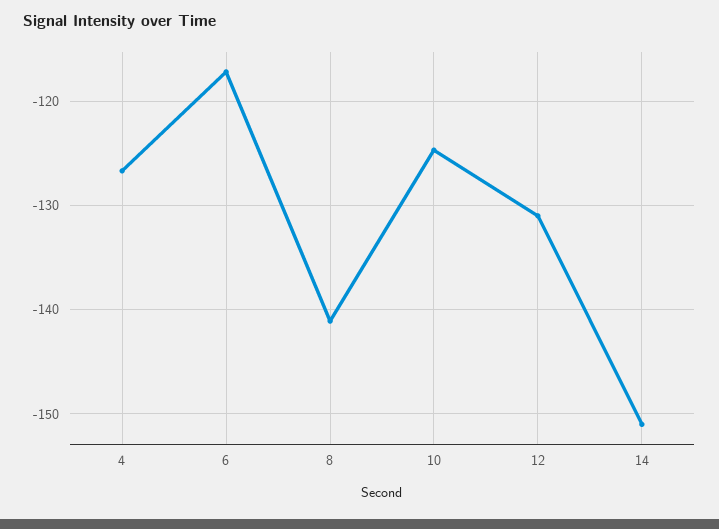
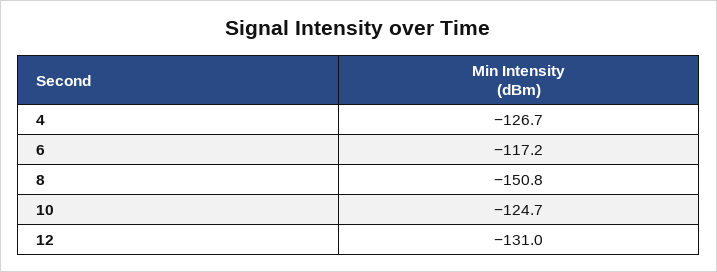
  {
    "4": -126.7,
    "6": -117.2,
-   "8": -141,
+   "8": -150.8,
    "10": -124.7,
-   "12": -131,
+   "12": -131
-   "14": -151
  }

